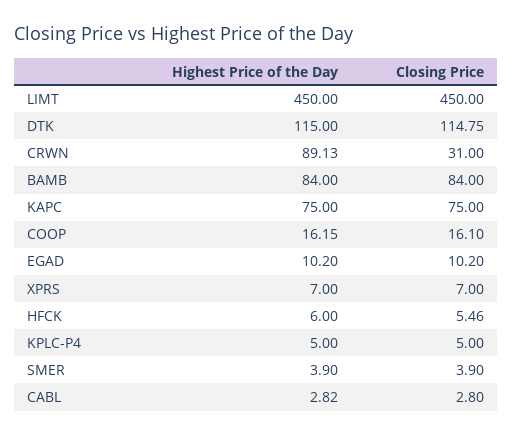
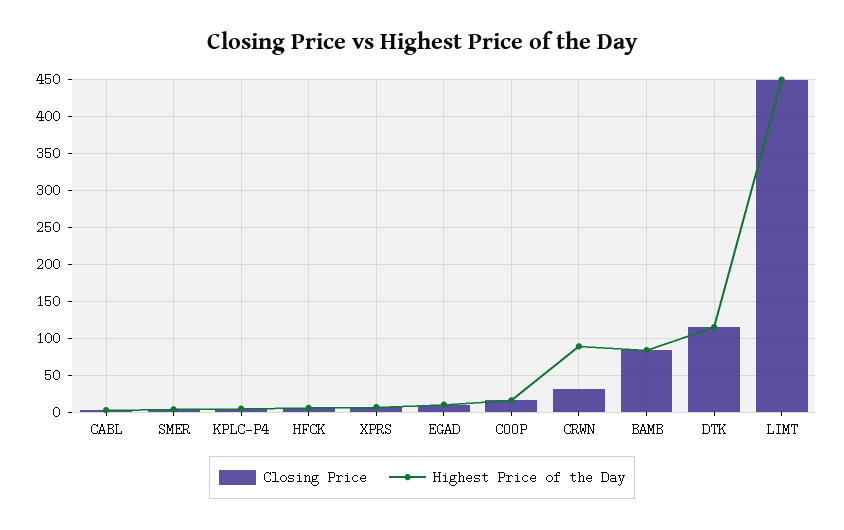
  {
    "Highest Price of the Day": {
      "LIMT": 450,
      "DTK": 115,
      "CRWN": 89.13,
      "BAMB": 84,
-     "KAPC": 75,
      "COOP": 16.15,
      "EGAD": 10.2,
      "XPRS": 7,
      "HFCK": 6,
      "KPLC-P4": 5,
      "SMER": 3.9,
      "CABL": 2.82
    },
    "Closing Price": {
      "LIMT": 450,
      "DTK": 114.75,
      "CRWN": 31,
      "BAMB": 84,
-     "KAPC": 75,
      "COOP": 16.1,
      "EGAD": 10.2,
      "XPRS": 7,
      "HFCK": 5.46,
      "KPLC-P4": 5,
      "SMER": 3.9,
      "CABL": 2.8
    }
  }

